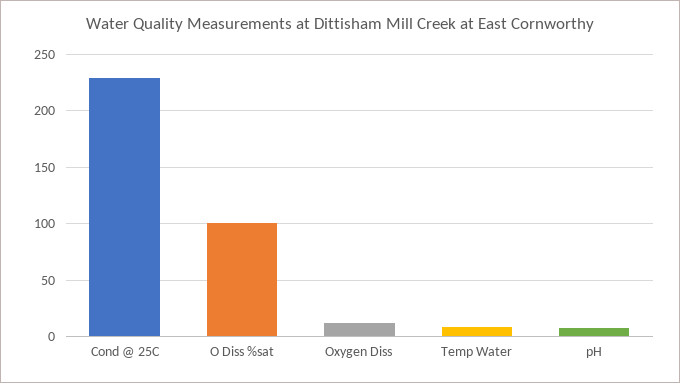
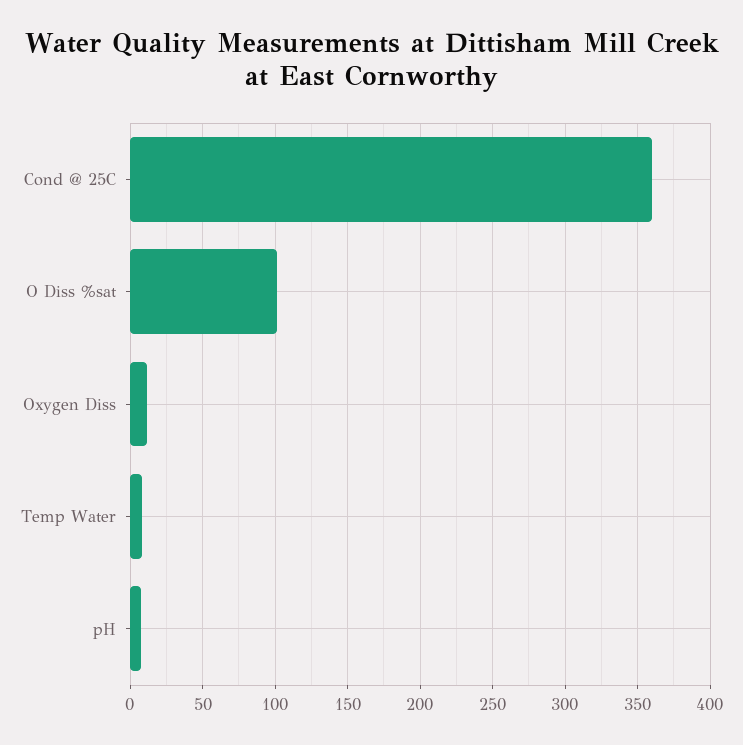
  {
-   "Cond @ 25C": 230,
+   "Cond @ 25C": 360,
    "O Diss %sat": 100,
    "Oxygen Diss": 10,
    "Temp Water": 10,
    "pH": 10
  }

